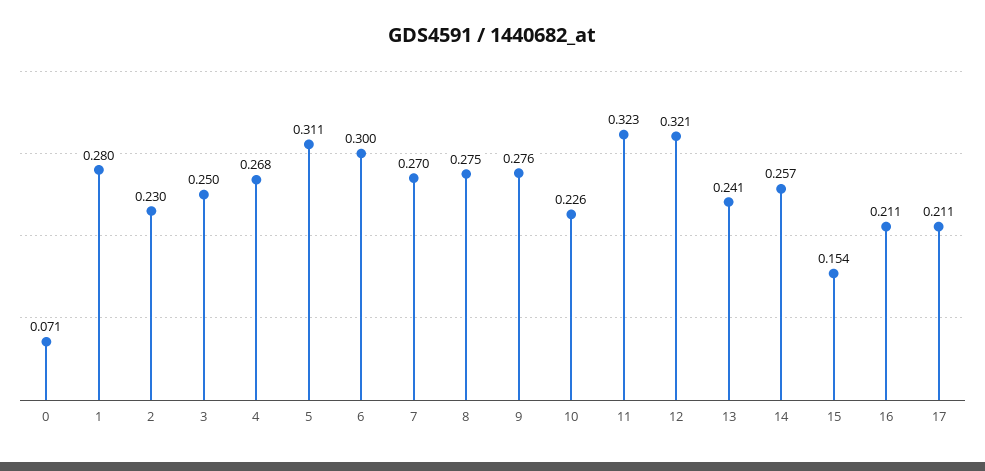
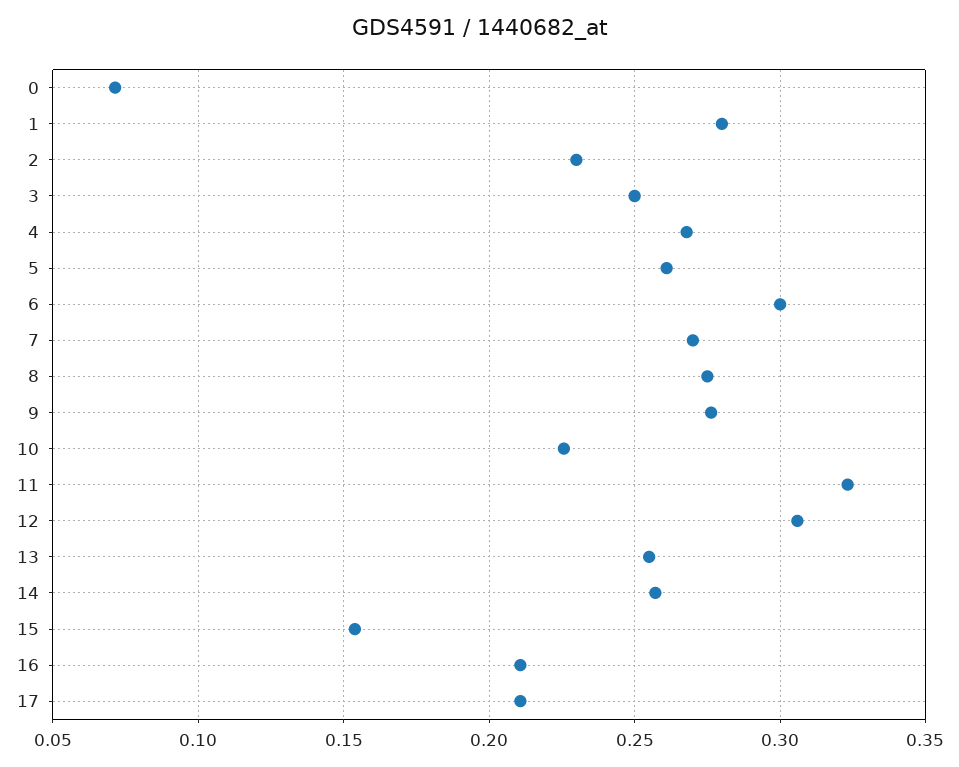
  {
    "0": 0.071,
    "1": 0.28,
    "2": 0.23,
    "3": 0.25,
    "4": 0.268,
-   "5": 0.311,
+   "5": 0.26,
    "6": 0.3,
    "7": 0.27,
    "8": 0.275,
    "9": 0.276,
    "10": 0.226,
    "11": 0.323,
-   "12": 0.321,
+   "12": 0.305,
-   "13": 0.241,
+   "13": 0.255,
    "14": 0.257,
    "15": 0.154,
    "16": 0.211,
    "17": 0.211
  }

